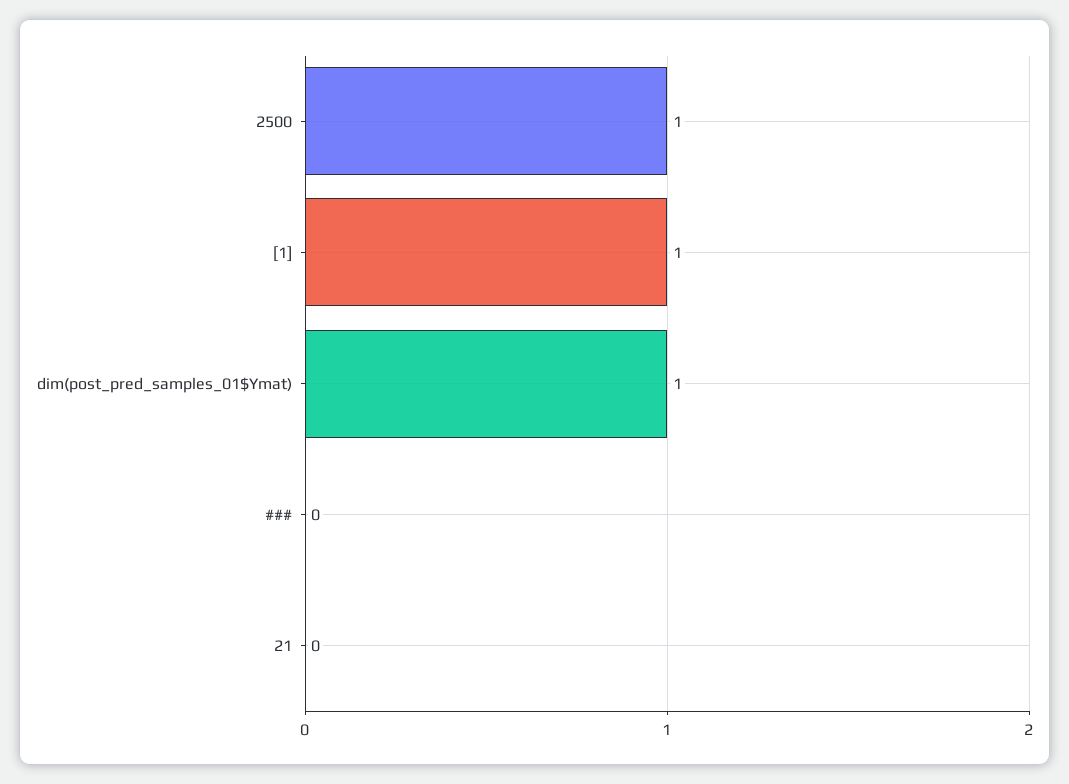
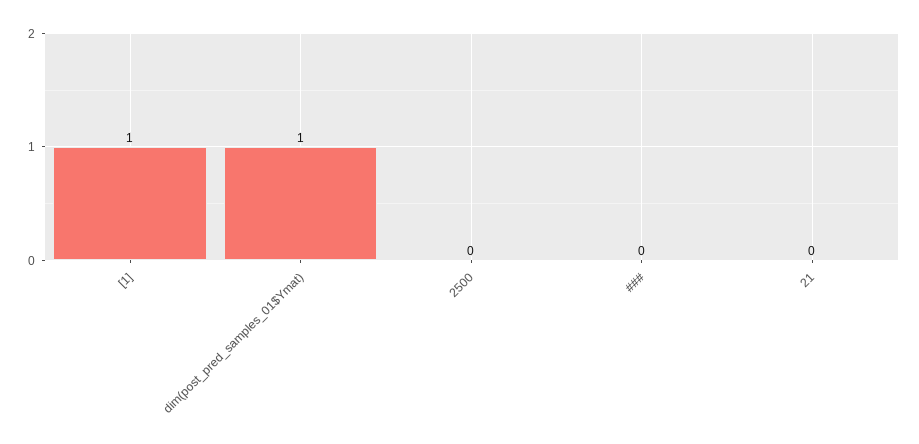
  {
-   "2500": 1,
+   "2500": 0,
    "[1]": 1,
    "dim(post_pred_samples_01$Ymat)": 1,
    "###": 0,
    "21": 0
  }

